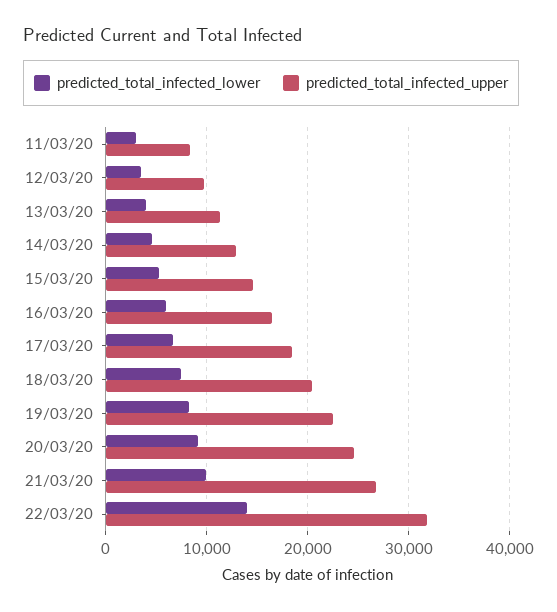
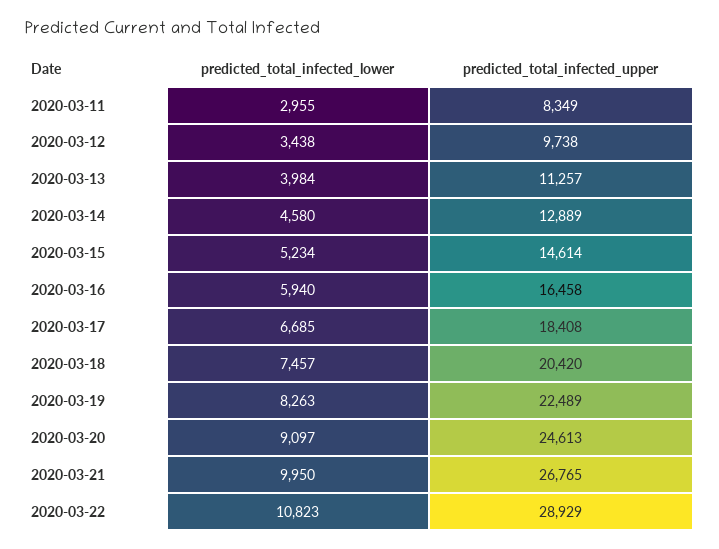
  {
    "predicted_total_infected_lower": {
      "11/03/20": 2955,
      "12/03/20": 3438,
      "13/03/20": 3984,
      "14/03/20": 4580,
      "15/03/20": 5234,
      "16/03/20": 5940,
      "17/03/20": 6685,
      "18/03/20": 7457,
      "19/03/20": 8263,
      "20/03/20": 9097,
      "21/03/20": 9950,
-     "22/03/20": 14000
+     "22/03/20": 10823
    },
    "predicted_total_infected_upper": {
      "11/03/20": 8349,
      "12/03/20": 9738,
      "13/03/20": 11257,
      "14/03/20": 12889,
      "15/03/20": 14614,
      "16/03/20": 16458,
      "17/03/20": 18408,
      "18/03/20": 20420,
      "19/03/20": 22489,
      "20/03/20": 24613,
      "21/03/20": 26765,
-     "22/03/20": 32000
+     "22/03/20": 28929
    }
  }

